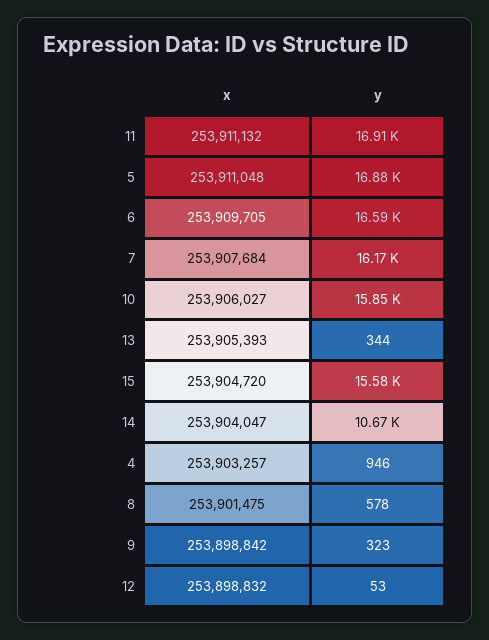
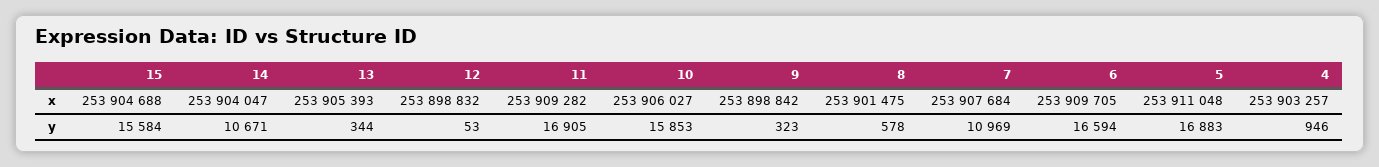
  {
    "x": {
-     "11": 253911132,
+     "11": 253909282,
      "5": 253911048,
      "6": 253909705,
      "7": 253907684,
      "10": 253906027,
      "13": 253905393,
-     "15": 253904720,
+     "15": 253904688,
      "14": 253904047,
      "4": 253903257,
      "8": 253901475,
      "9": 253898842,
      "12": 253898832
    },
    "y": {
      "11": 16905,
      "5": 16883,
      "6": 16594,
-     "7": 16170,
+     "7": 10969,
      "10": 15853,
      "13": 344,
      "15": 15584,
      "14": 10671,
      "4": 946,
      "8": 578,
      "9": 323,
      "12": 53
    }
  }

